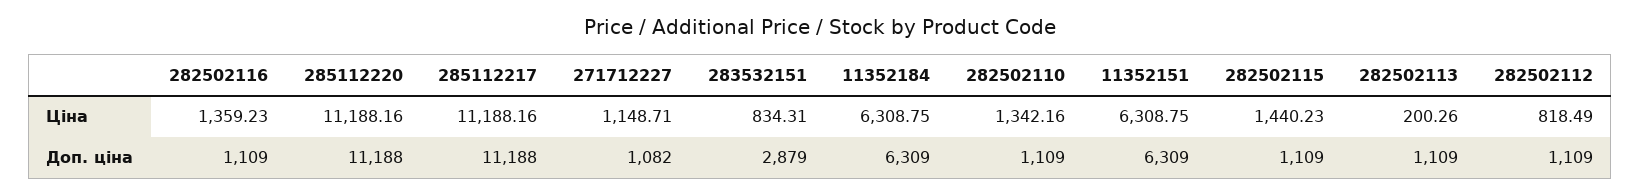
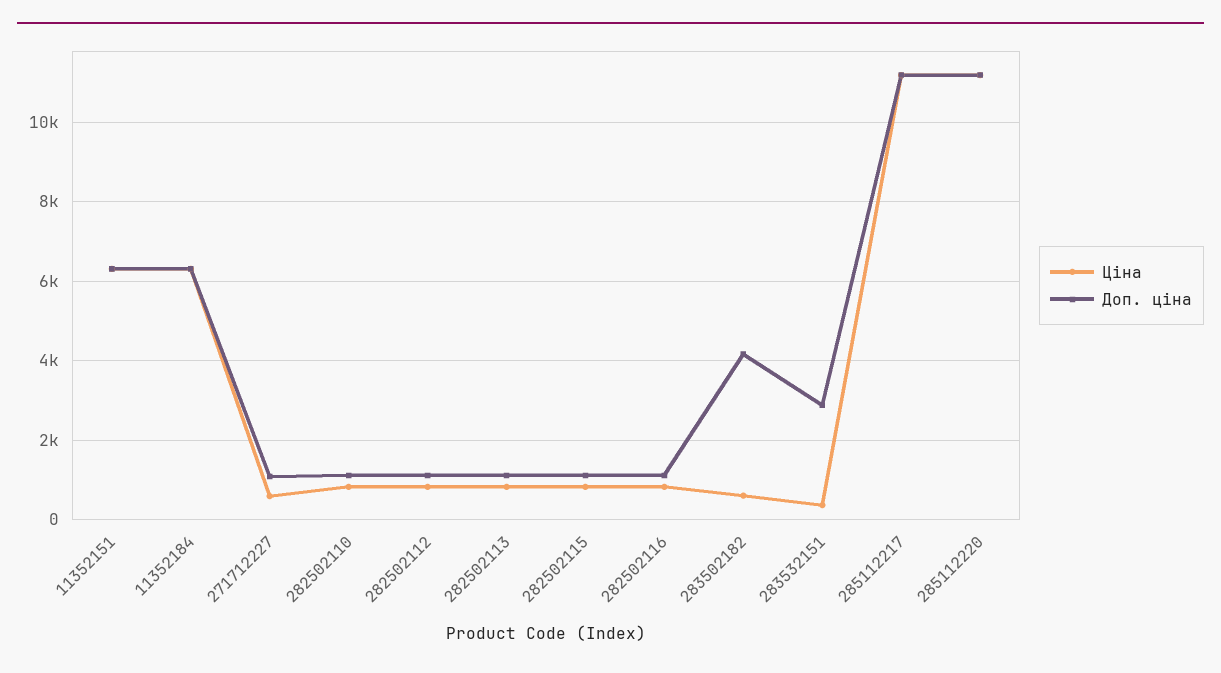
  {
    "Ціна": {
-     "282502116": 1359.23,
+     "282502116": 800,
      "285112220": 11188.16,
      "285112217": 11188.16,
-     "271712227": 1148.71,
+     "271712227": 600,
-     "283532151": 834.31,
+     "283532151": 400,
      "11352184": 6308.75,
-     "282502110": 1342.16,
+     "282502110": 800,
      "11352151": 6308.75,
-     "282502115": 1440.23,
+     "282502115": 800,
-     "282502113": 200.26,
+     "282502113": 800,
-     "282502112": 818.49
+     "282502112": 818.49,
+     "283502182": 600
    },
    "Доп. ціна": {
      "282502116": 1109,
      "285112220": 11188,
      "285112217": 11188,
      "271712227": 1082,
      "283532151": 2879,
      "11352184": 6309,
      "282502110": 1109,
      "11352151": 6309,
      "282502115": 1109,
      "282502113": 1109,
-     "282502112": 1109
+     "282502112": 1109,
+     "283502182": 4200
    }
  }

